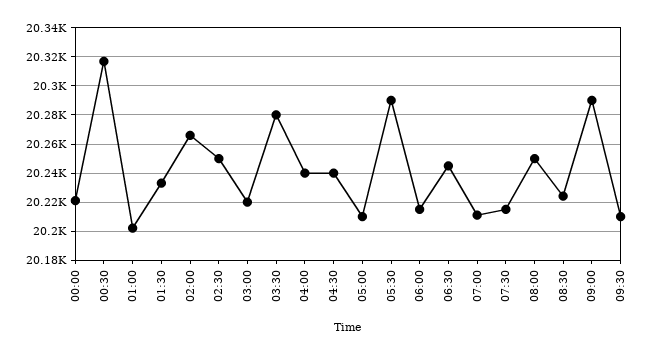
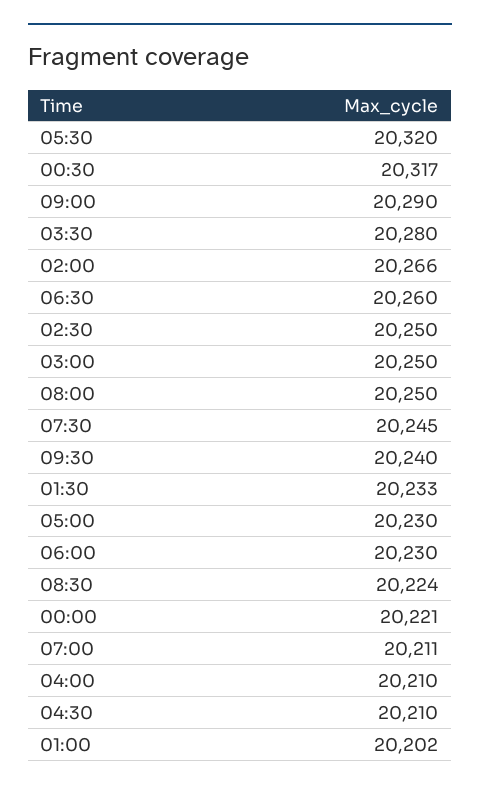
  {
    "00:00": 20221,
    "00:30": 20317,
    "01:00": 20202,
    "01:30": 20233,
    "02:00": 20266,
    "02:30": 20250,
-   "03:00": 20220,
+   "03:00": 20250,
    "03:30": 20280,
-   "04:00": 20240,
+   "04:00": 20210,
-   "04:30": 20240,
+   "04:30": 20210,
-   "05:00": 20210,
+   "05:00": 20230,
-   "05:30": 20290,
+   "05:30": 20320,
-   "06:00": 20215,
+   "06:00": 20230,
-   "06:30": 20245,
+   "06:30": 20260,
    "07:00": 20211,
-   "07:30": 20215,
+   "07:30": 20245,
    "08:00": 20250,
    "08:30": 20224,
    "09:00": 20290,
-   "09:30": 20210
+   "09:30": 20240
  }

